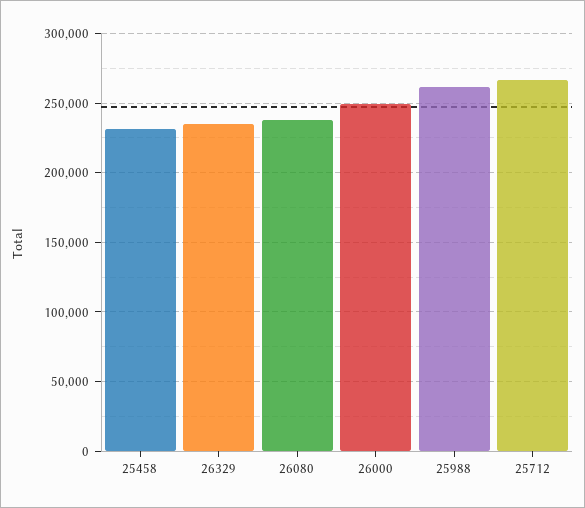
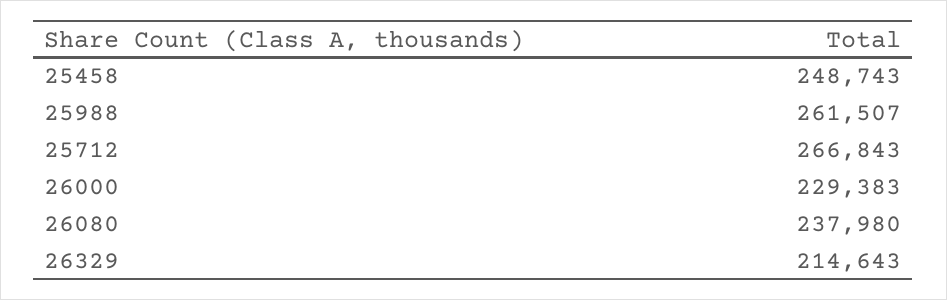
  {
-   "25458": 230000,
+   "25458": 248743,
-   "26329": 235000,
+   "26329": 214643,
    "26080": 237980,
-   "26000": 250000,
+   "26000": 229383,
    "25988": 261507,
    "25712": 266843
  }

